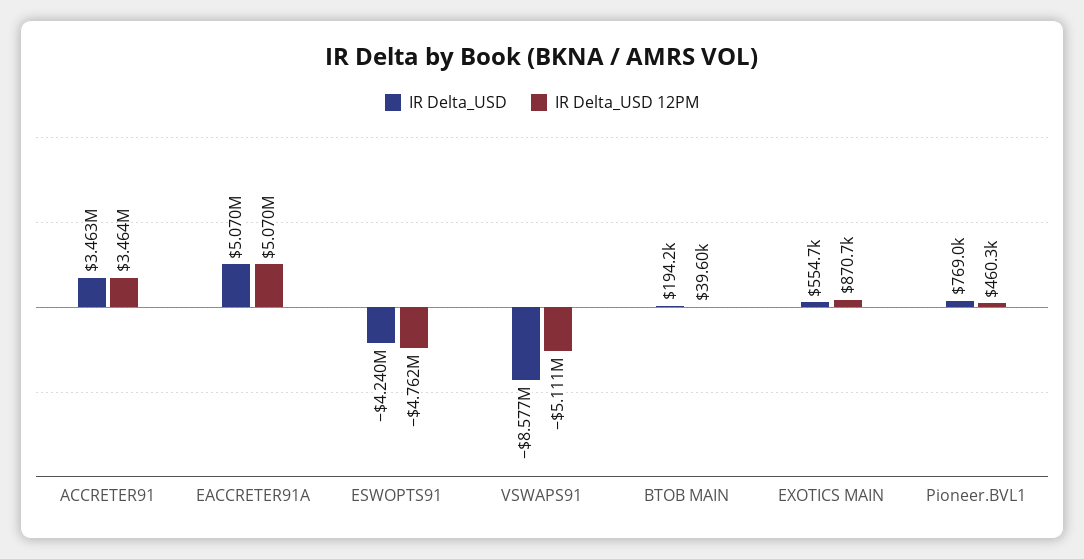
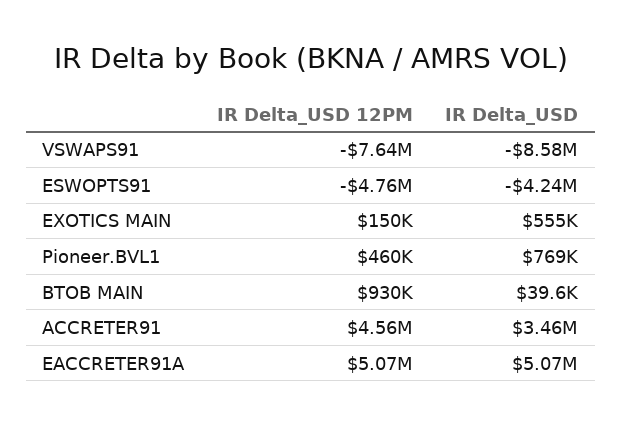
  {
    "IR Delta_USD": {
      "ACCRETER91": 3463000,
      "EACCRETER91A": 5070000,
      "ESWOPTS91": -4240000,
      "VSWAPS91": -8577000,
-     "BTOB MAIN": 194200,
+     "BTOB MAIN": 39600,
      "EXOTICS MAIN": 554700,
      "Pioneer.BVL1": 769000
    },
    "IR Delta_USD 12PM": {
-     "ACCRETER91": 3464000,
+     "ACCRETER91": 4560000,
      "EACCRETER91A": 5070000,
      "ESWOPTS91": -4762000,
-     "VSWAPS91": -5111000,
+     "VSWAPS91": -7640000,
-     "BTOB MAIN": 39600,
+     "BTOB MAIN": 930000,
-     "EXOTICS MAIN": 870700,
+     "EXOTICS MAIN": 150000,
      "Pioneer.BVL1": 460300
    }
  }

